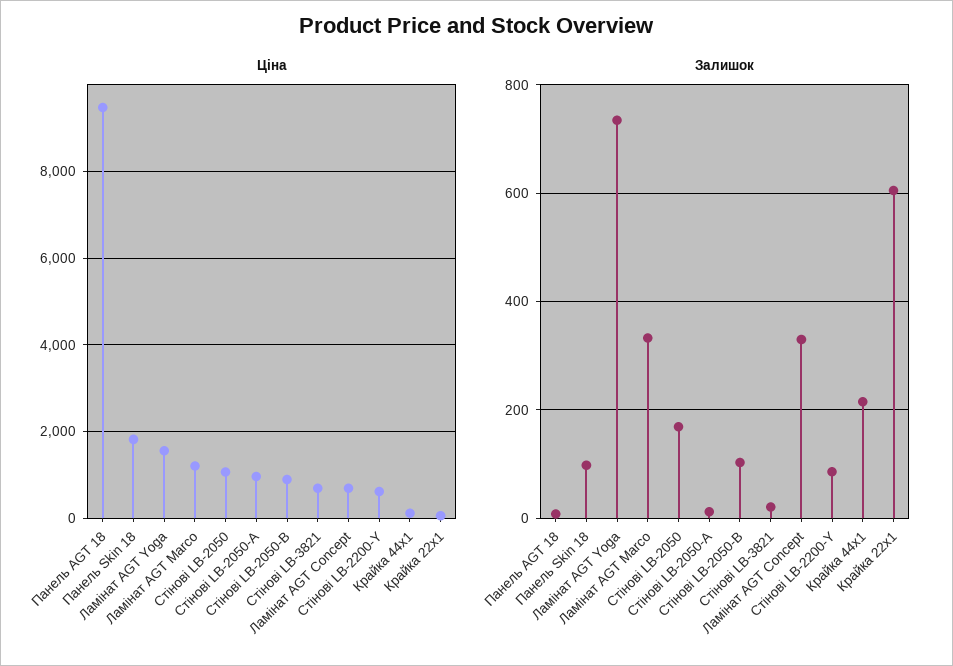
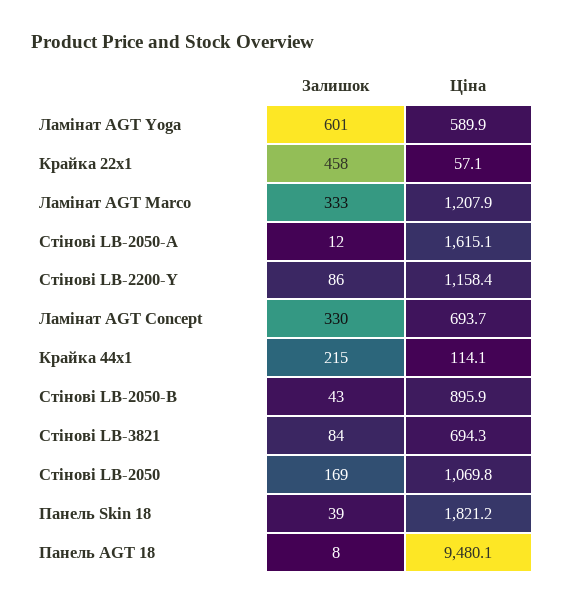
  {
    "Ціна": {
      "Панель AGT 18": 9480.1,
      "Панель Skin 18": 1821.2,
-     "Ламінат AGT Yoga": 1600,
+     "Ламінат AGT Yoga": 589.9,
      "Ламінат AGT Marco": 1207.9,
      "Стінові LB-2050": 1069.8,
-     "Стінові LB-2050-А": 1000,
+     "Стінові LB-2050-А": 1615.1,
      "Стінові LB-2050-В": 895.9,
      "Стінові LB-3821": 694.3,
      "Ламінат AGT Concept": 693.7,
-     "Стінові LB-2200-Y": 600,
+     "Стінові LB-2200-Y": 1158.4,
      "Крайка 44x1": 114.1,
      "Крайка 22x1": 57.1
    },
    "Залишок": {
      "Панель AGT 18": 8,
-     "Панель Skin 18": 100,
+     "Панель Skin 18": 39,
-     "Ламінат AGT Yoga": 740,
+     "Ламінат AGT Yoga": 601,
      "Ламінат AGT Marco": 333,
      "Стінові LB-2050": 169,
      "Стінові LB-2050-А": 12,
-     "Стінові LB-2050-В": 100,
+     "Стінові LB-2050-В": 43,
-     "Стінові LB-3821": 20,
+     "Стінові LB-3821": 84,
      "Ламінат AGT Concept": 330,
      "Стінові LB-2200-Y": 86,
      "Крайка 44x1": 215,
-     "Крайка 22x1": 600
+     "Крайка 22x1": 458
    }
  }

